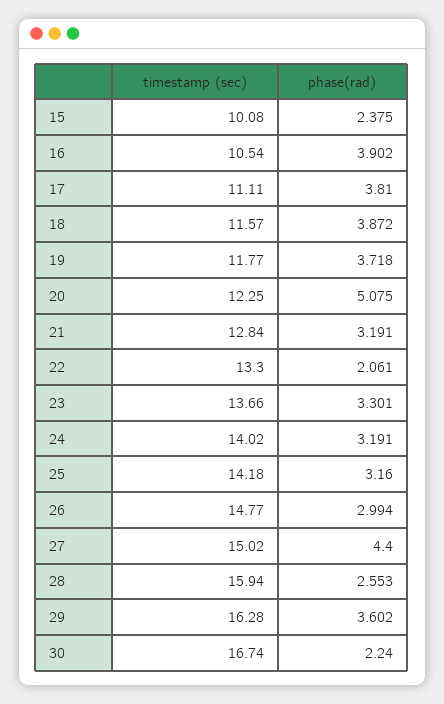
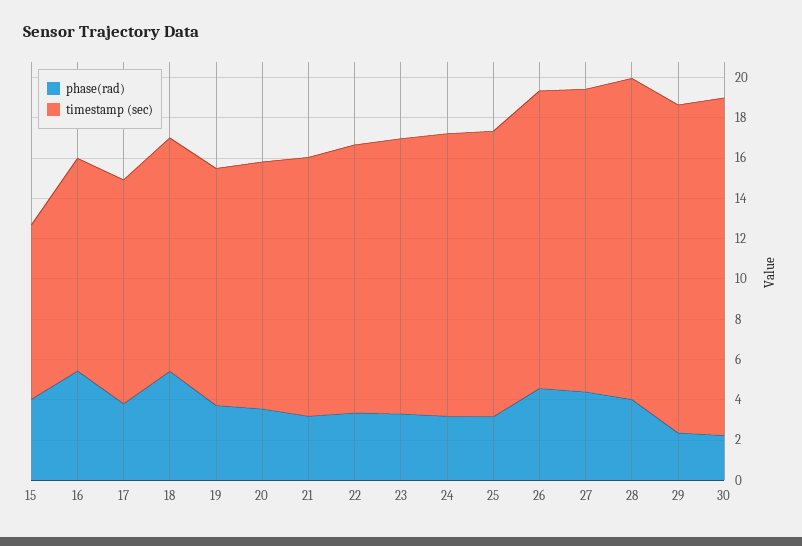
  {
    "timestamp (sec)": {
-     "15": 10.08,
+     "15": 8.5,
      "16": 10.54,
      "17": 11.11,
      "18": 11.57,
      "19": 11.77,
      "20": 12.25,
      "21": 12.84,
      "22": 13.3,
      "23": 13.66,
      "24": 14.02,
      "25": 14.18,
      "26": 14.77,
      "27": 15.02,
      "28": 15.94,
      "29": 16.28,
      "30": 16.74
    },
    "phase(rad)": {
-     "15": 2.375,
+     "15": 4,
-     "16": 3.902,
+     "16": 5.5,
      "17": 3.81,
-     "18": 3.872,
+     "18": 5.5,
      "19": 3.718,
-     "20": 5.075,
+     "20": 3.5,
      "21": 3.191,
-     "22": 2.061,
+     "22": 3.5,
      "23": 3.301,
      "24": 3.191,
      "25": 3.16,
-     "26": 2.994,
+     "26": 4.5,
      "27": 4.4,
-     "28": 2.553,
+     "28": 4,
-     "29": 3.602,
+     "29": 2.5,
      "30": 2.24
    }
  }

